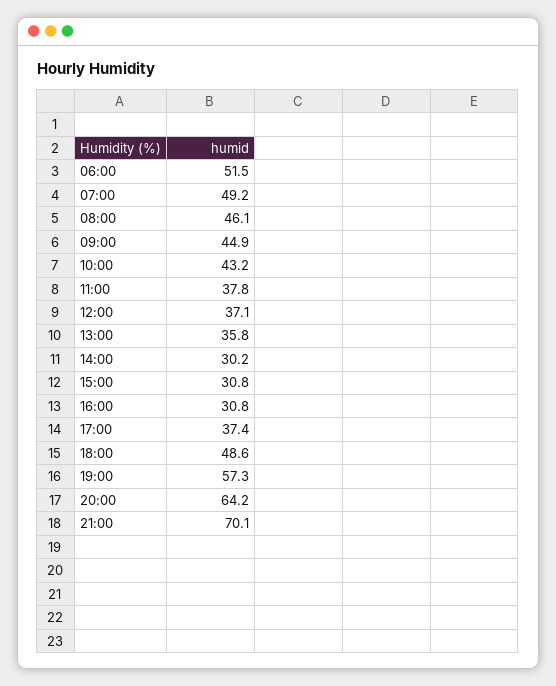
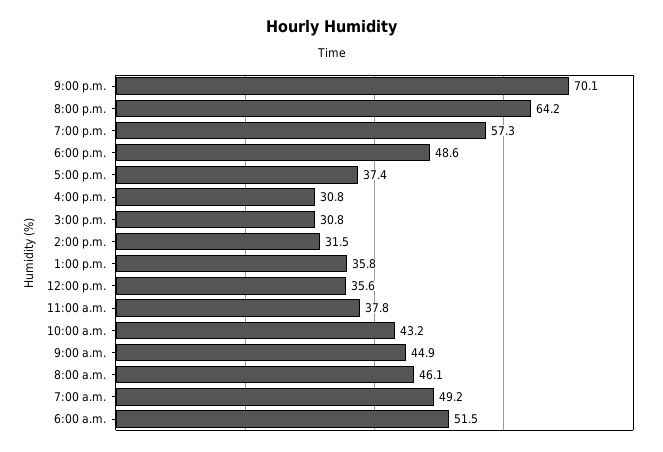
  {
    "06:00": 51.5,
    "07:00": 49.2,
    "08:00": 46.1,
    "09:00": 44.9,
    "10:00": 43.2,
    "11:00": 37.8,
-   "12:00": 37.1,
+   "12:00": 35.6,
    "13:00": 35.8,
-   "14:00": 30.2,
+   "14:00": 31.5,
    "15:00": 30.8,
    "16:00": 30.8,
    "17:00": 37.4,
    "18:00": 48.6,
    "19:00": 57.3,
    "20:00": 64.2,
    "21:00": 70.1
  }

